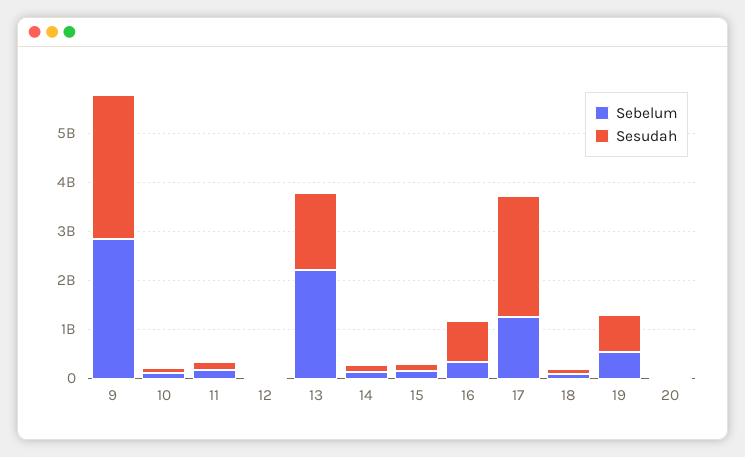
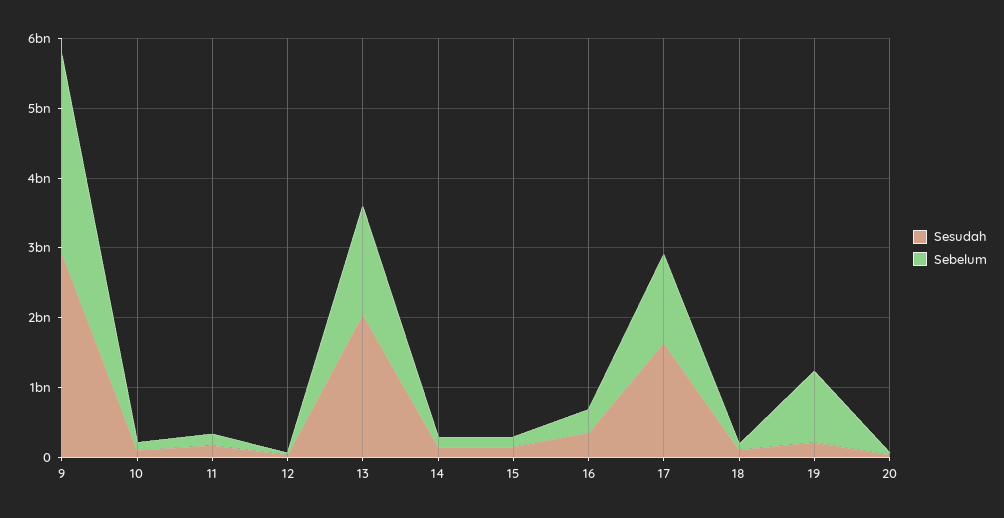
  {
    "Sebelum": {
      "9": 2800000000,
      "10": 200000000,
      "11": 200000000,
      "12": 0,
-     "13": 2200000000,
+     "13": 1600000000,
      "14": 200000000,
      "15": 200000000,
      "16": 400000000,
      "17": 1200000000,
      "18": 0,
-     "19": 600000000,
+     "19": 1000000000,
      "20": 0
    },
    "Sesudah": {
      "9": 3000000000,
      "10": 200000000,
      "11": 200000000,
      "12": 0,
-     "13": 1600000000,
+     "13": 2000000000,
      "14": 200000000,
      "15": 200000000,
-     "16": 800000000,
+     "16": 400000000,
-     "17": 2400000000,
+     "17": 1600000000,
      "18": 200000000,
-     "19": 800000000,
+     "19": 200000000,
      "20": 0
    }
  }

